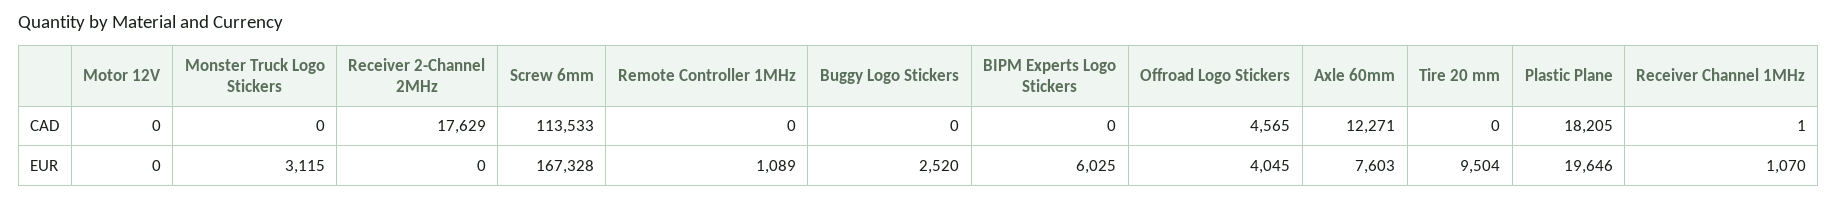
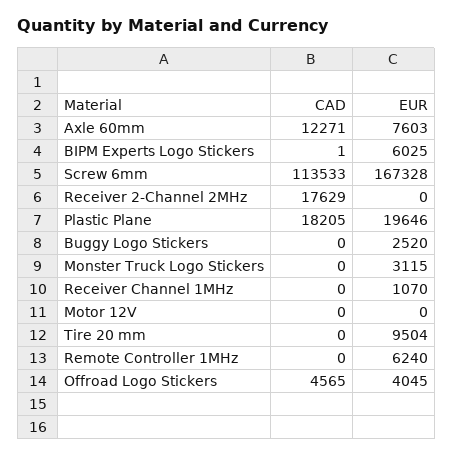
  {
    "Motor 12V": {
      "CAD": 0,
      "EUR": 0
    },
    "Monster Truck Logo Stickers": {
      "CAD": 0,
      "EUR": 3115
    },
    "Receiver 2-Channel 2MHz": {
      "CAD": 17629,
      "EUR": 0
    },
    "Screw 6mm": {
      "CAD": 113533,
      "EUR": 167328
    },
    "Remote Controller 1MHz": {
      "CAD": 0,
-     "EUR": 1089
+     "EUR": 6240
    },
    "Buggy Logo Stickers": {
      "CAD": 0,
      "EUR": 2520
    },
    "BIPM Experts Logo Stickers": {
-     "CAD": 0,
+     "CAD": 1,
      "EUR": 6025
    },
    "Offroad Logo Stickers": {
      "CAD": 4565,
      "EUR": 4045
    },
    "Axle 60mm": {
      "CAD": 12271,
      "EUR": 7603
    },
    "Tire 20 mm": {
      "CAD": 0,
      "EUR": 9504
    },
    "Plastic Plane": {
      "CAD": 18205,
      "EUR": 19646
    },
    "Receiver Channel 1MHz": {
-     "CAD": 1,
+     "CAD": 0,
      "EUR": 1070
    }
  }

